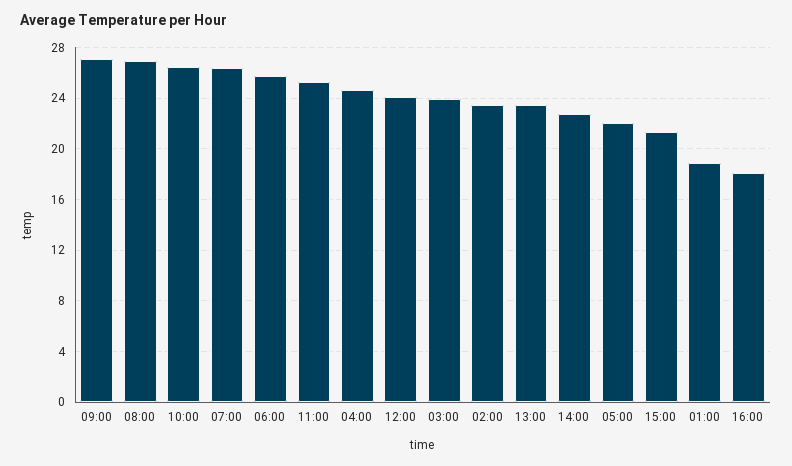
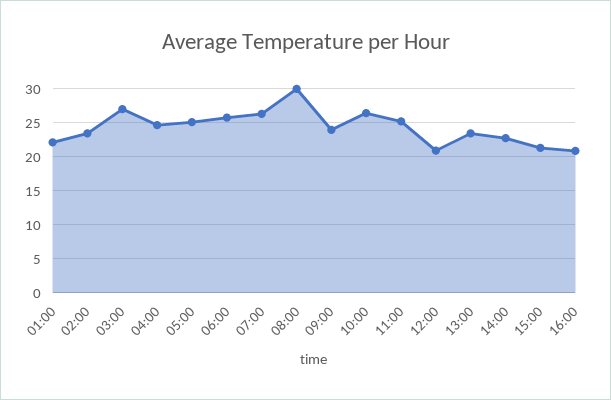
  {
-   "09:00": 27,
+   "09:00": 24,
-   "08:00": 27,
+   "08:00": 30,
    "10:00": 26.5,
    "07:00": 26.5,
    "06:00": 26,
    "11:00": 25,
    "04:00": 24.5,
-   "12:00": 24,
+   "12:00": 21,
-   "03:00": 24,
+   "03:00": 27,
    "02:00": 23.5,
    "13:00": 23.5,
    "14:00": 23,
-   "05:00": 22,
+   "05:00": 25,
    "15:00": 21.5,
-   "01:00": 19,
+   "01:00": 22,
-   "16:00": 18
+   "16:00": 21
  }

